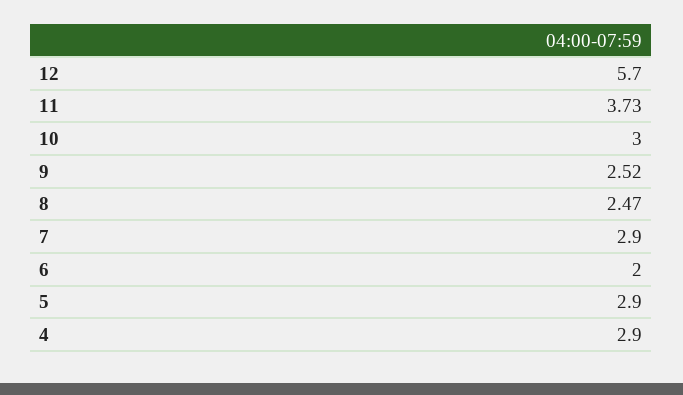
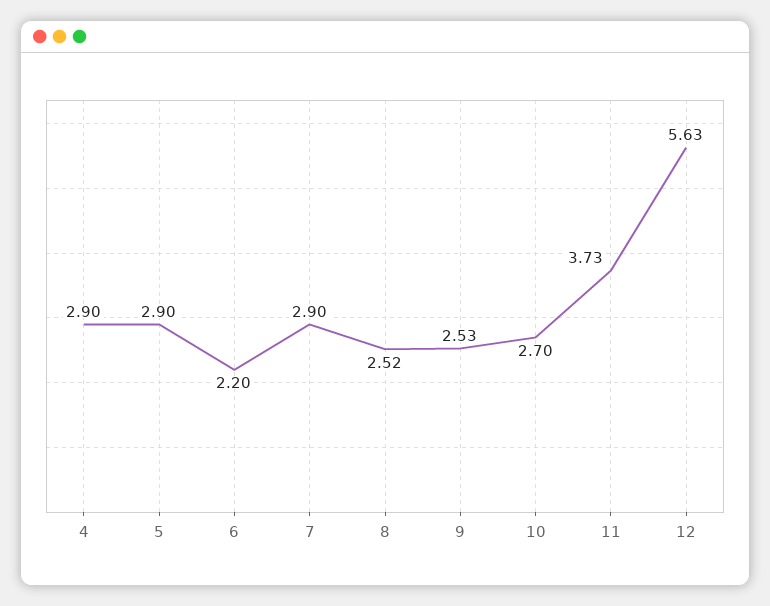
  {
-   "12": 5.7,
+   "12": 5.63,
    "11": 3.73,
-   "10": 3,
+   "10": 2.7,
-   "9": 2.52,
+   "9": 2.53,
-   "8": 2.47,
+   "8": 2.52,
    "7": 2.9,
-   "6": 2,
+   "6": 2.2,
    "5": 2.9,
    "4": 2.9
  }

